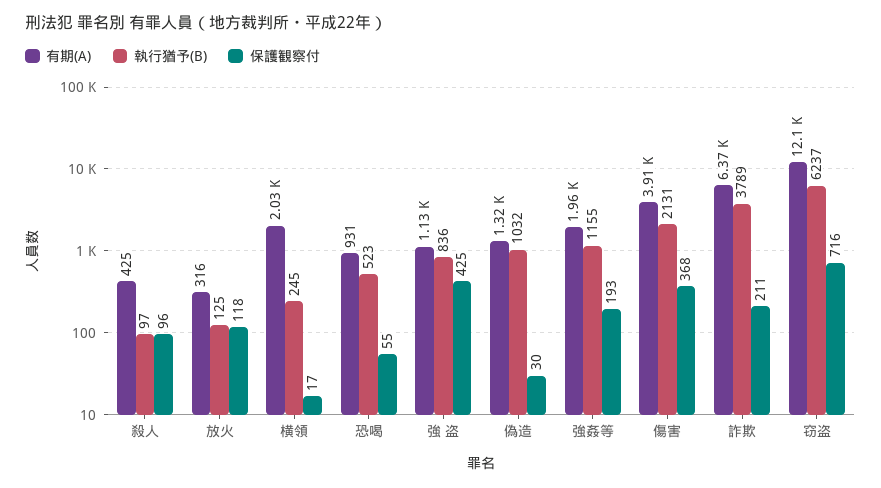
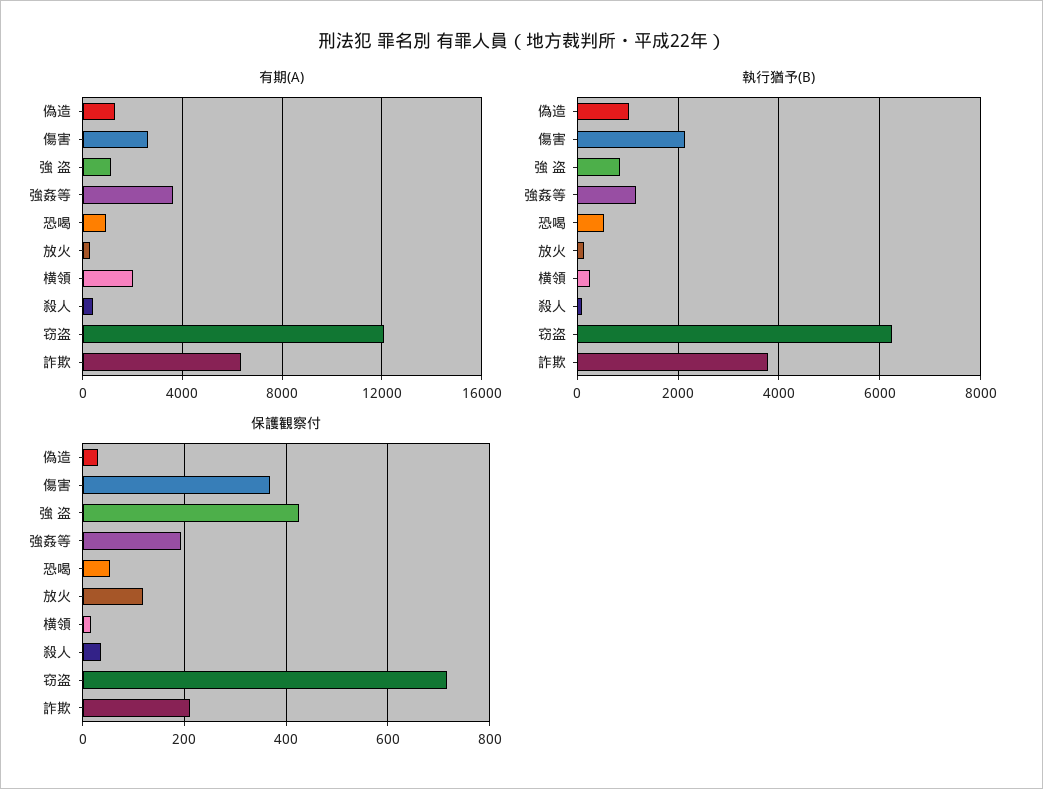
  {
    "有期(A)": {
      "殺人": 425,
      "放火": 316,
      "横領": 2030,
      "恐喝": 931,
      "強 盗": 1130,
      "偽造": 1320,
-     "強姦等": 1960,
+     "強姦等": 3500,
-     "傷害": 3910,
+     "傷害": 2500,
      "詐欺": 6370,
      "窃盗": 12100
    },
    "執行猶予(B)": {
      "殺人": 97,
      "放火": 125,
      "横領": 245,
      "恐喝": 523,
      "強 盗": 836,
      "偽造": 1032,
      "強姦等": 1155,
      "傷害": 2131,
      "詐欺": 3789,
      "窃盗": 6237
    },
    "保護観察付": {
-     "殺人": 96,
+     "殺人": 40,
      "放火": 118,
      "横領": 17,
      "恐喝": 55,
      "強 盗": 425,
      "偽造": 30,
      "強姦等": 193,
      "傷害": 368,
      "詐欺": 211,
      "窃盗": 716
    }
  }

